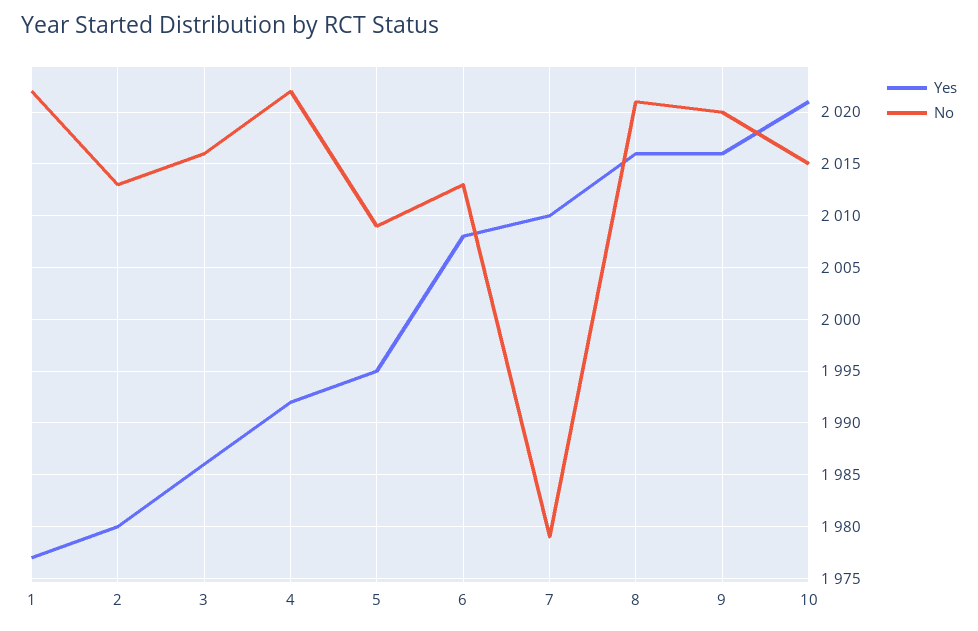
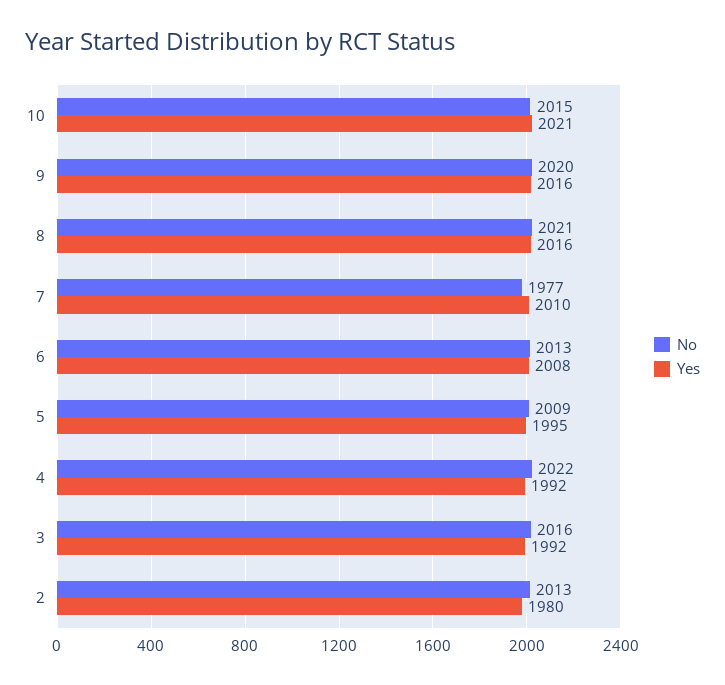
  {
    "Yes": {
-     "1": 1977,
      "2": 1980,
-     "3": 1986,
+     "3": 1992,
      "4": 1992,
      "5": 1995,
      "6": 2008,
      "7": 2010,
      "8": 2016,
      "9": 2016,
      "10": 2021
    },
    "No": {
-     "1": 2022,
      "2": 2013,
      "3": 2016,
      "4": 2022,
      "5": 2009,
      "6": 2013,
-     "7": 1979,
+     "7": 1977,
      "8": 2021,
      "9": 2020,
      "10": 2015
    }
  }

